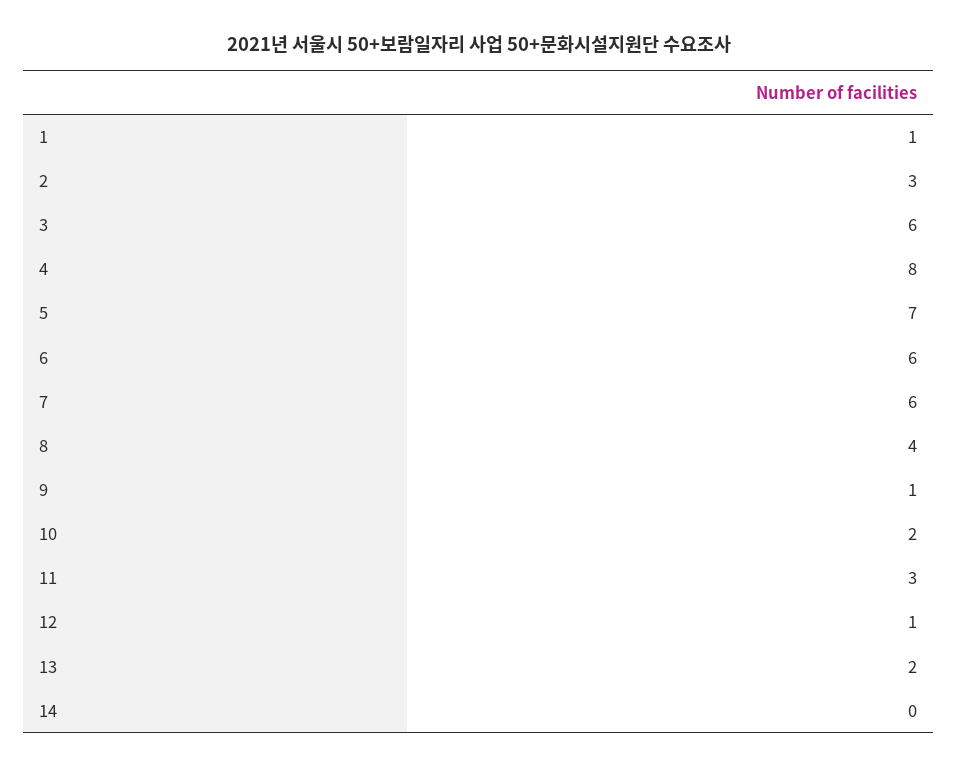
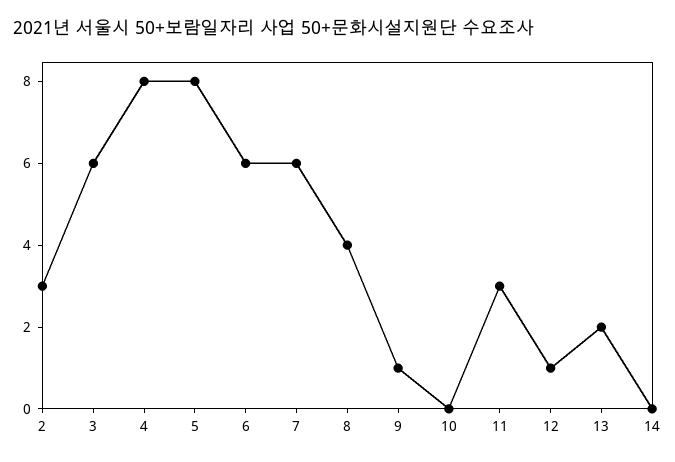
  {
-   "1": 1,
    "2": 3,
    "3": 6,
    "4": 8,
-   "5": 7,
+   "5": 8,
    "6": 6,
    "7": 6,
    "8": 4,
    "9": 1,
-   "10": 2,
+   "10": 0,
    "11": 3,
    "12": 1,
    "13": 2,
    "14": 0
  }

